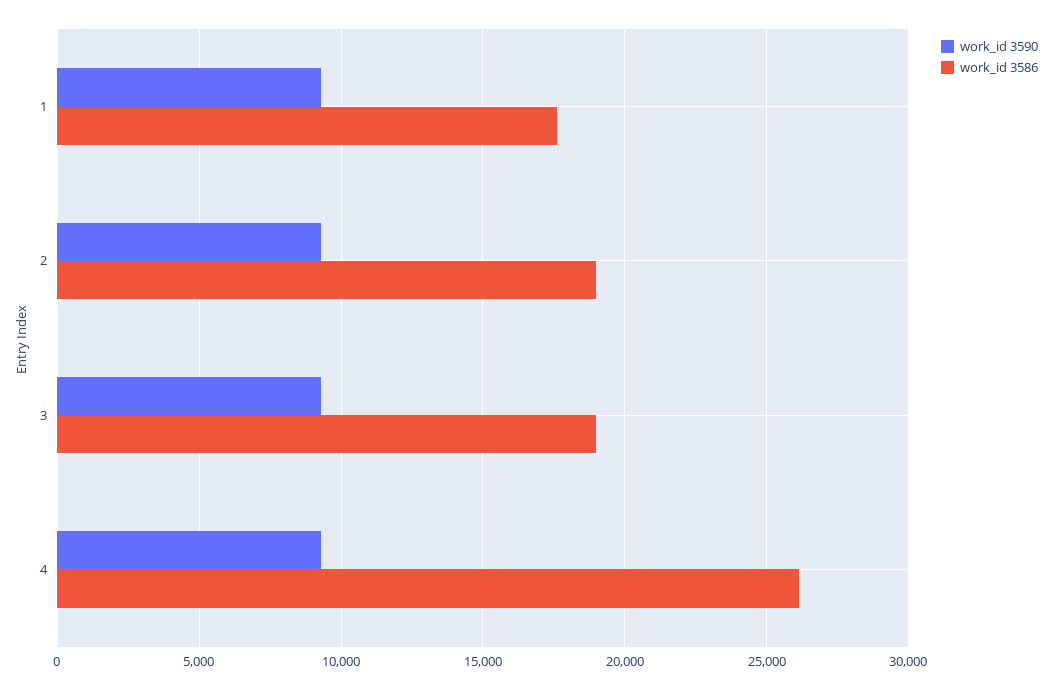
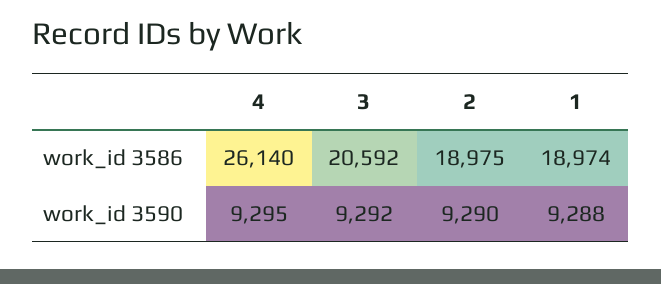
  {
    "work_id 3590": {
      "1": 9288,
      "2": 9290,
      "3": 9292,
      "4": 9295
    },
    "work_id 3586": {
-     "1": 17500,
+     "1": 18974,
      "2": 18975,
-     "3": 19000,
+     "3": 20592,
      "4": 26140
    }
  }

